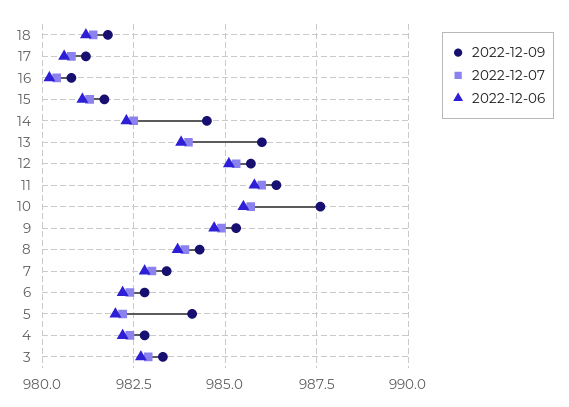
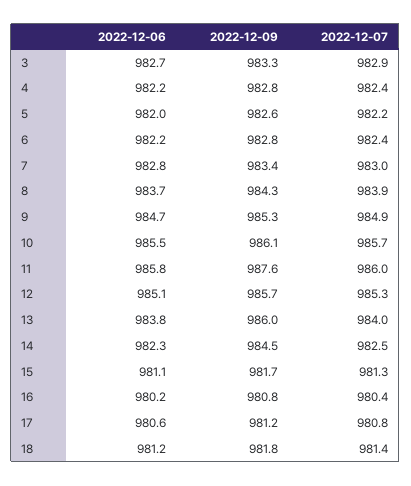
  {
    "2022-12-09": {
      "18": 981.8,
      "17": 981.2,
      "16": 980.8,
      "15": 981.7,
      "14": 984.5,
      "13": 986,
      "12": 985.7,
-     "11": 986.5,
+     "11": 987.6,
-     "10": 987.5,
+     "10": 986.1,
      "9": 985.3,
      "8": 984.3,
      "7": 983.4,
      "6": 982.8,
-     "5": 984,
+     "5": 982.6,
      "4": 982.8,
      "3": 983.3
    },
    "2022-12-07": {
      "18": 981.4,
      "17": 980.8,
      "16": 980.4,
      "15": 981.3,
      "14": 982.5,
      "13": 984,
      "12": 985.3,
      "11": 986,
      "10": 985.7,
      "9": 984.9,
      "8": 983.9,
      "7": 983,
      "6": 982.4,
      "5": 982.2,
      "4": 982.4,
      "3": 982.9
    },
    "2022-12-06": {
      "18": 981.2,
      "17": 980.6,
      "16": 980.2,
      "15": 981.1,
      "14": 982.3,
      "13": 983.8,
      "12": 985.1,
      "11": 985.8,
      "10": 985.5,
      "9": 984.7,
      "8": 983.7,
      "7": 982.8,
      "6": 982.2,
      "5": 982,
      "4": 982.2,
      "3": 982.7
    }
  }

